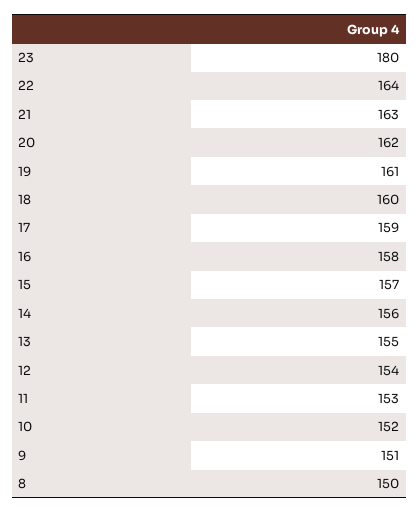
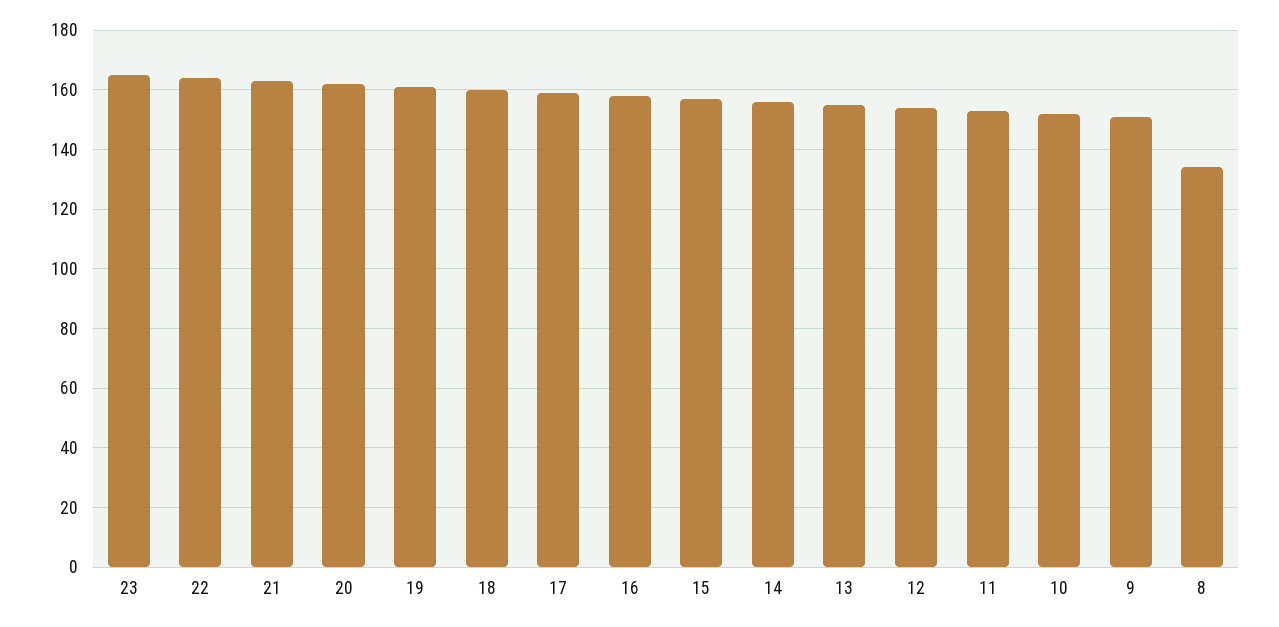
  {
-   "23": 180,
+   "23": 165,
    "22": 164,
    "21": 163,
    "20": 162,
    "19": 161,
    "18": 160,
    "17": 159,
    "16": 158,
    "15": 157,
    "14": 156,
    "13": 155,
    "12": 154,
    "11": 153,
    "10": 152,
    "9": 151,
-   "8": 150
+   "8": 135
  }

